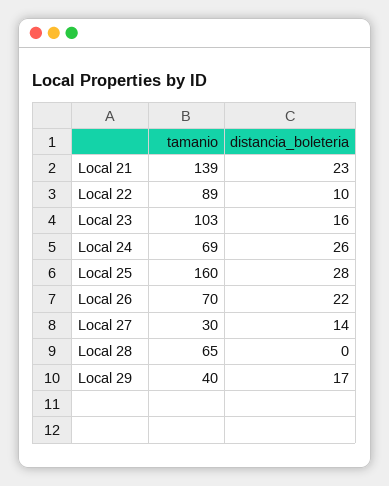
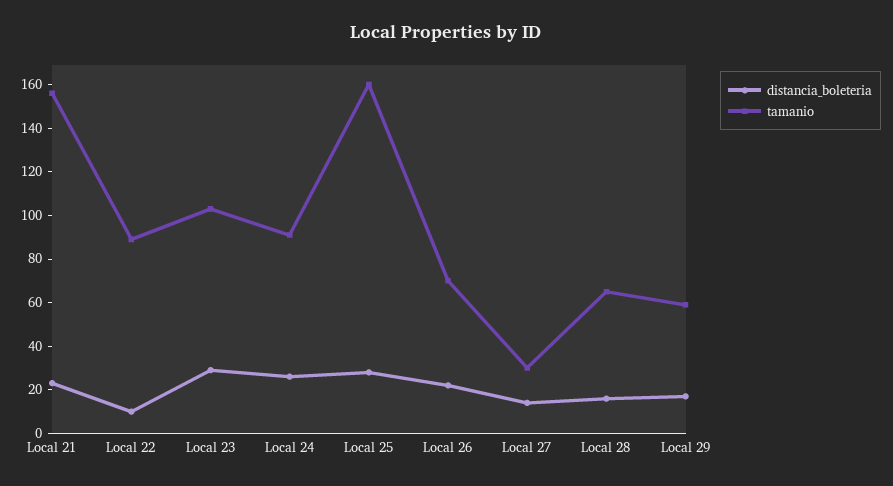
  {
    "tamanio": {
-     "Local 21": 139,
+     "Local 21": 155,
      "Local 22": 89,
      "Local 23": 103,
-     "Local 24": 69,
+     "Local 24": 90,
      "Local 25": 160,
      "Local 26": 70,
      "Local 27": 30,
      "Local 28": 65,
-     "Local 29": 40
+     "Local 29": 60
    },
    "distancia_boleteria": {
      "Local 21": 23,
      "Local 22": 10,
-     "Local 23": 16,
+     "Local 23": 30,
      "Local 24": 26,
      "Local 25": 28,
      "Local 26": 22,
      "Local 27": 14,
-     "Local 28": 0,
+     "Local 28": 15,
      "Local 29": 17
    }
  }

